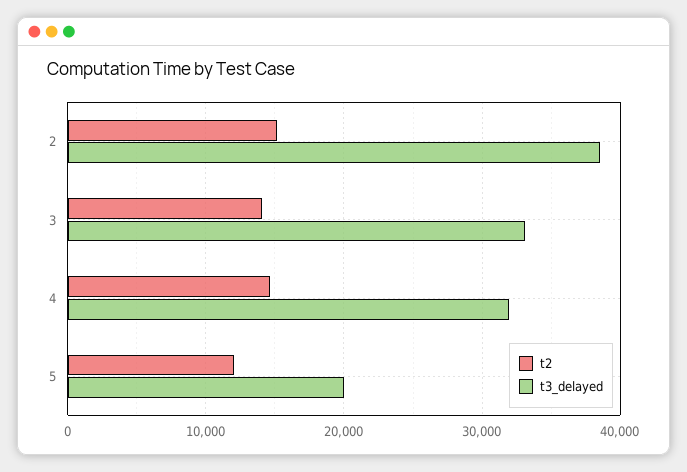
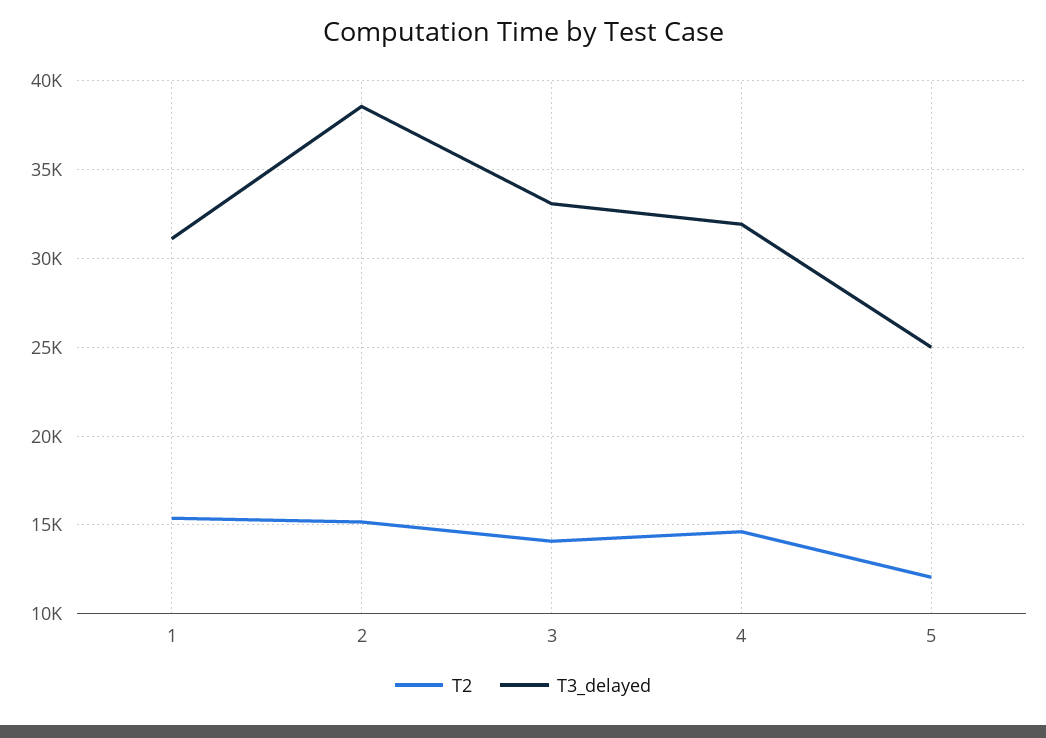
  {
    "t2": {
      "2": 15000,
      "3": 14000,
      "4": 14500,
-     "5": 12000
+     "5": 12000,
+     "1": 15500
    },
    "t3_delayed": {
      "2": 38500,
      "3": 33000,
      "4": 32000,
-     "5": 20000
+     "5": 25000,
+     "1": 31000
    }
  }

